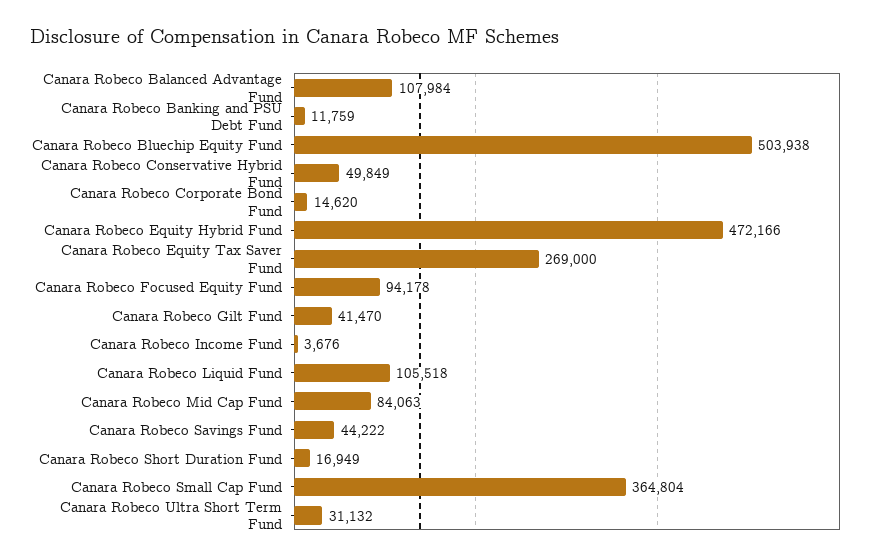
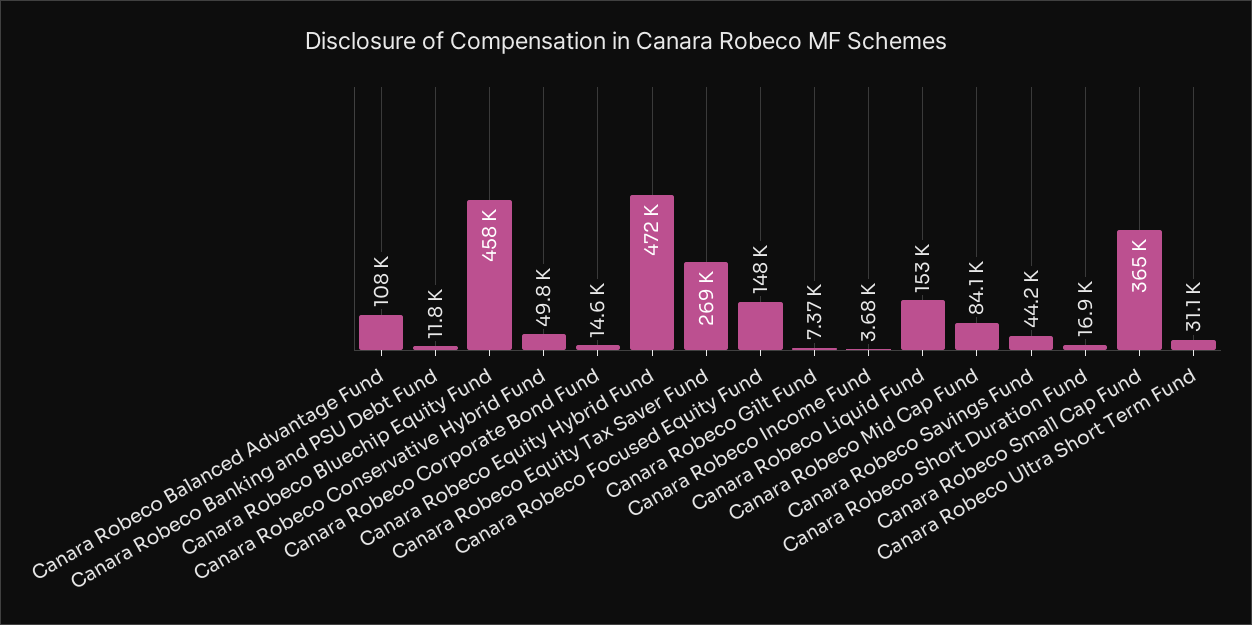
  {
    "Canara Robeco Balanced Advantage Fund": 107984,
    "Canara Robeco Banking and PSU Debt Fund": 11759,
-   "Canara Robeco Bluechip Equity Fund": 503938,
+   "Canara Robeco Bluechip Equity Fund": 458000,
    "Canara Robeco Conservative Hybrid Fund": 49849,
    "Canara Robeco Corporate Bond Fund": 14620,
    "Canara Robeco Equity Hybrid Fund": 472166,
    "Canara Robeco Equity Tax Saver Fund": 269000,
-   "Canara Robeco Focused Equity Fund": 94178,
+   "Canara Robeco Focused Equity Fund": 148000,
-   "Canara Robeco Gilt Fund": 41470,
+   "Canara Robeco Gilt Fund": 7370,
    "Canara Robeco Income Fund": 3676,
-   "Canara Robeco Liquid Fund": 105518,
+   "Canara Robeco Liquid Fund": 153000,
    "Canara Robeco Mid Cap Fund": 84063,
    "Canara Robeco Savings Fund": 44222,
    "Canara Robeco Short Duration Fund": 16949,
    "Canara Robeco Small Cap Fund": 364804,
    "Canara Robeco Ultra Short Term Fund": 31132
  }

